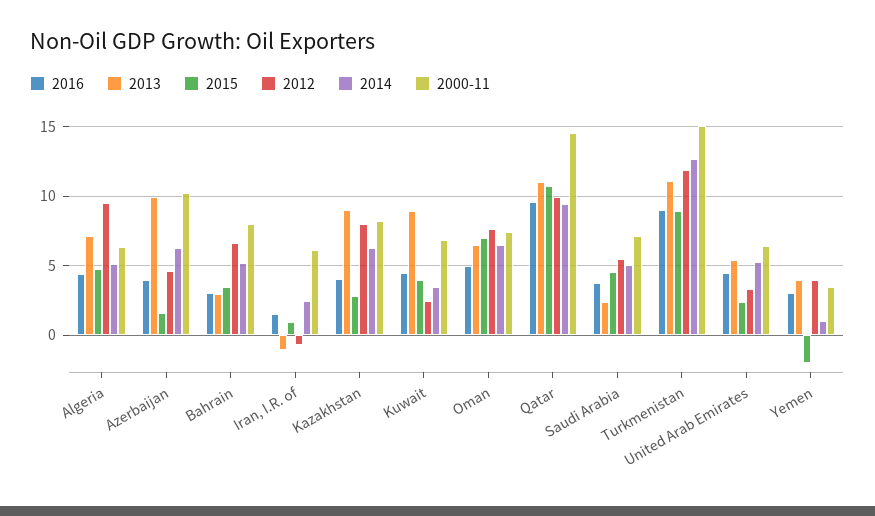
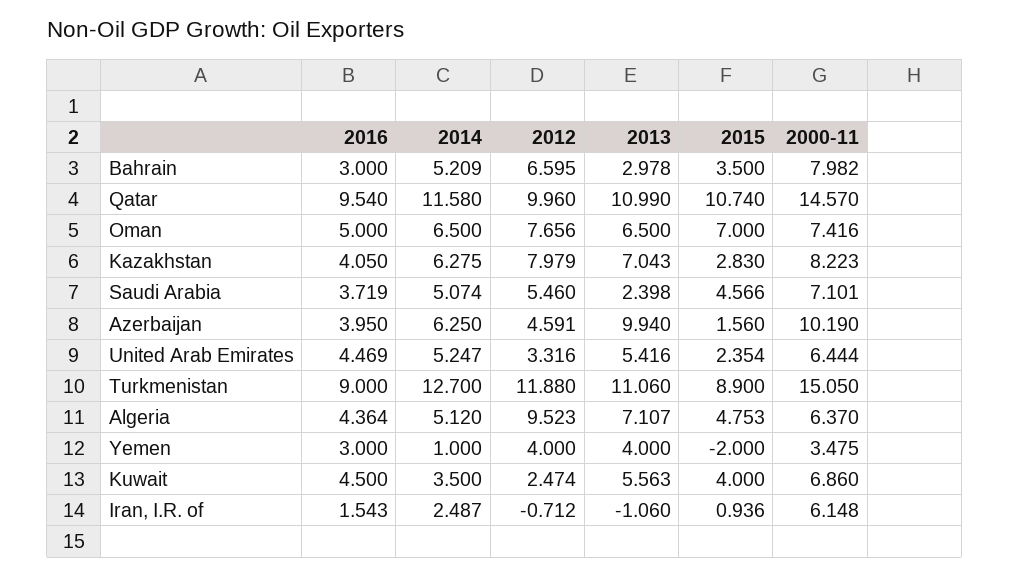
  {
    "2016": {
      "Algeria": 4.364,
      "Azerbaijan": 3.95,
      "Bahrain": 3,
      "Iran, I.R. of": 1.543,
      "Kazakhstan": 4.05,
      "Kuwait": 4.5,
      "Oman": 5,
      "Qatar": 9.54,
      "Saudi Arabia": 3.719,
      "Turkmenistan": 9,
      "United Arab Emirates": 4.469,
      "Yemen": 3
    },
    "2013": {
      "Algeria": 7.107,
      "Azerbaijan": 9.94,
      "Bahrain": 2.978,
      "Iran, I.R. of": -1.06,
-     "Kazakhstan": 9,
+     "Kazakhstan": 7.043,
-     "Kuwait": 9,
+     "Kuwait": 5.563,
      "Oman": 6.5,
      "Qatar": 10.99,
      "Saudi Arabia": 2.398,
      "Turkmenistan": 11.06,
      "United Arab Emirates": 5.416,
      "Yemen": 4
    },
    "2015": {
      "Algeria": 4.753,
      "Azerbaijan": 1.56,
      "Bahrain": 3.5,
      "Iran, I.R. of": 0.936,
      "Kazakhstan": 2.83,
      "Kuwait": 4,
      "Oman": 7,
      "Qatar": 10.74,
      "Saudi Arabia": 4.566,
      "Turkmenistan": 8.9,
      "United Arab Emirates": 2.354,
      "Yemen": -2
    },
    "2012": {
      "Algeria": 9.523,
      "Azerbaijan": 4.591,
      "Bahrain": 6.595,
      "Iran, I.R. of": -0.712,
      "Kazakhstan": 7.979,
      "Kuwait": 2.474,
      "Oman": 7.656,
      "Qatar": 9.96,
      "Saudi Arabia": 5.46,
      "Turkmenistan": 11.88,
      "United Arab Emirates": 3.316,
      "Yemen": 4
    },
    "2014": {
      "Algeria": 5.12,
      "Azerbaijan": 6.25,
      "Bahrain": 5.209,
      "Iran, I.R. of": 2.487,
      "Kazakhstan": 6.275,
      "Kuwait": 3.5,
      "Oman": 6.5,
-     "Qatar": 9.5,
+     "Qatar": 11.58,
      "Saudi Arabia": 5.074,
      "Turkmenistan": 12.7,
      "United Arab Emirates": 5.247,
      "Yemen": 1
    },
    "2000-11": {
      "Algeria": 6.37,
      "Azerbaijan": 10.19,
      "Bahrain": 7.982,
      "Iran, I.R. of": 6.148,
      "Kazakhstan": 8.223,
      "Kuwait": 6.86,
      "Oman": 7.416,
      "Qatar": 14.57,
      "Saudi Arabia": 7.101,
      "Turkmenistan": 15.05,
      "United Arab Emirates": 6.444,
      "Yemen": 3.475
    }
  }

